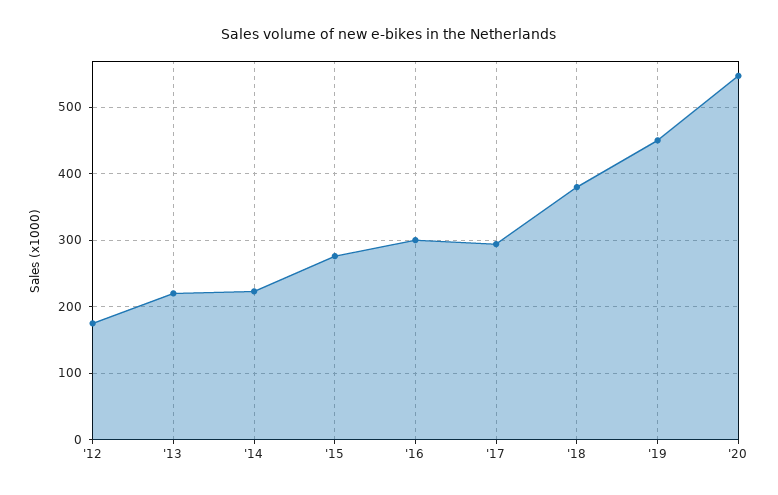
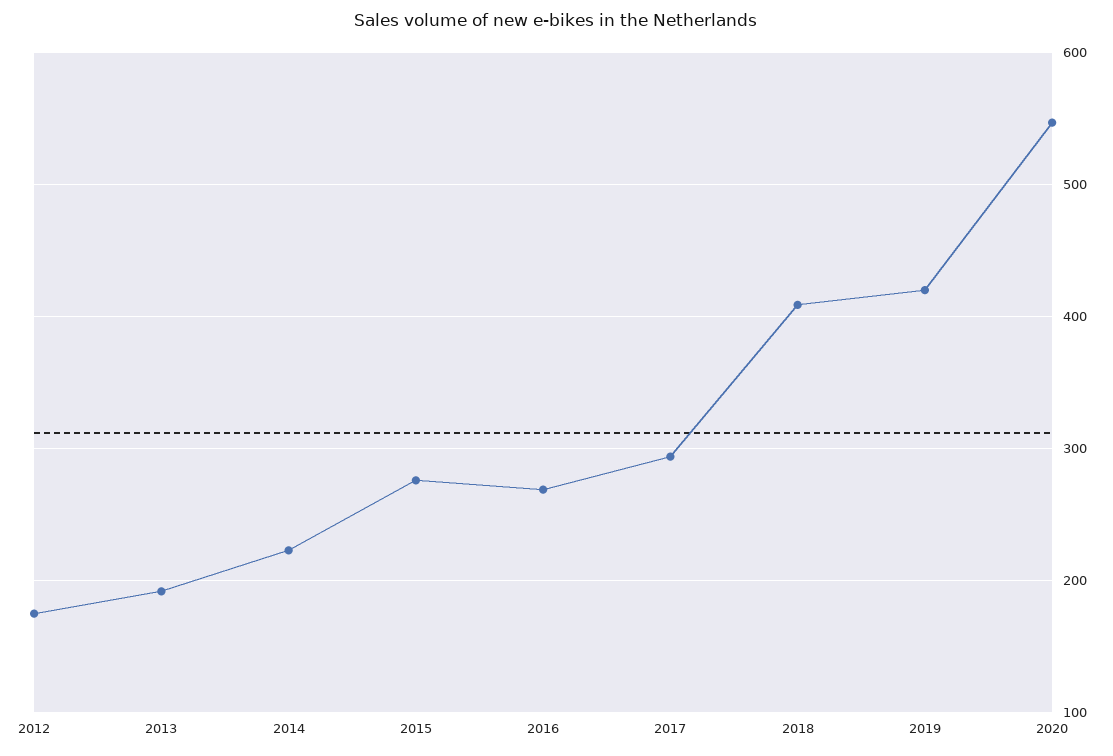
  {
    "'12": 180,
-   "'13": 220,
+   "'13": 190,
    "'14": 220,
    "'15": 280,
-   "'16": 300,
+   "'16": 270,
    "'17": 290,
-   "'18": 380,
+   "'18": 410,
-   "'19": 450,
+   "'19": 420,
    "'20": 550
  }

